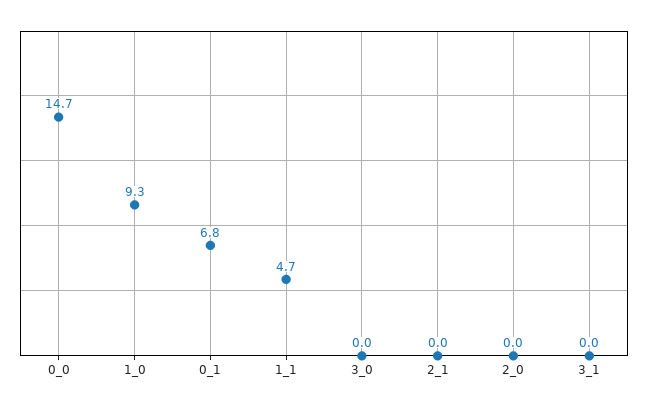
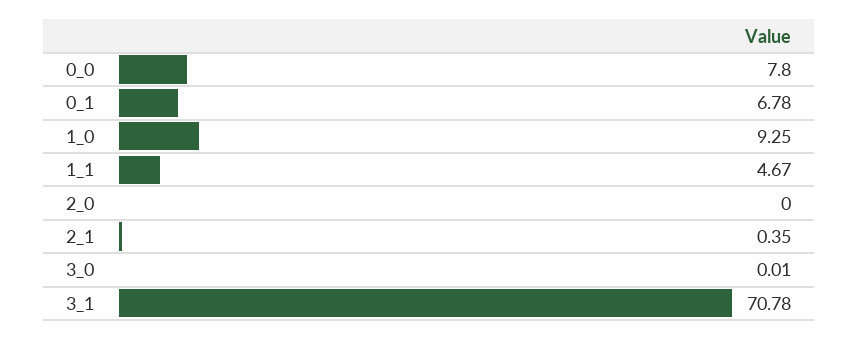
  {
-   "0_0": 14.7,
+   "0_0": 7.8,
    "1_0": 9.25,
    "0_1": 6.78,
    "1_1": 4.67,
    "3_0": 0.01,
-   "2_1": 0,
+   "2_1": 0.35,
    "2_0": 0,
-   "3_1": 0
+   "3_1": 70.78
  }

